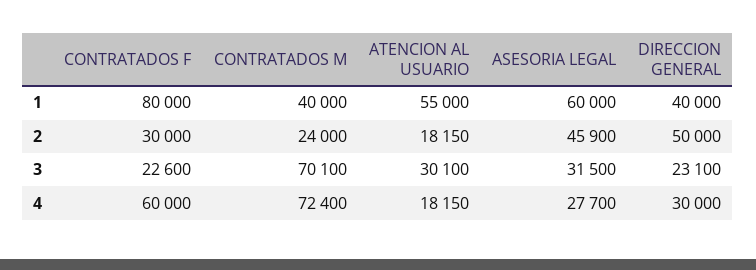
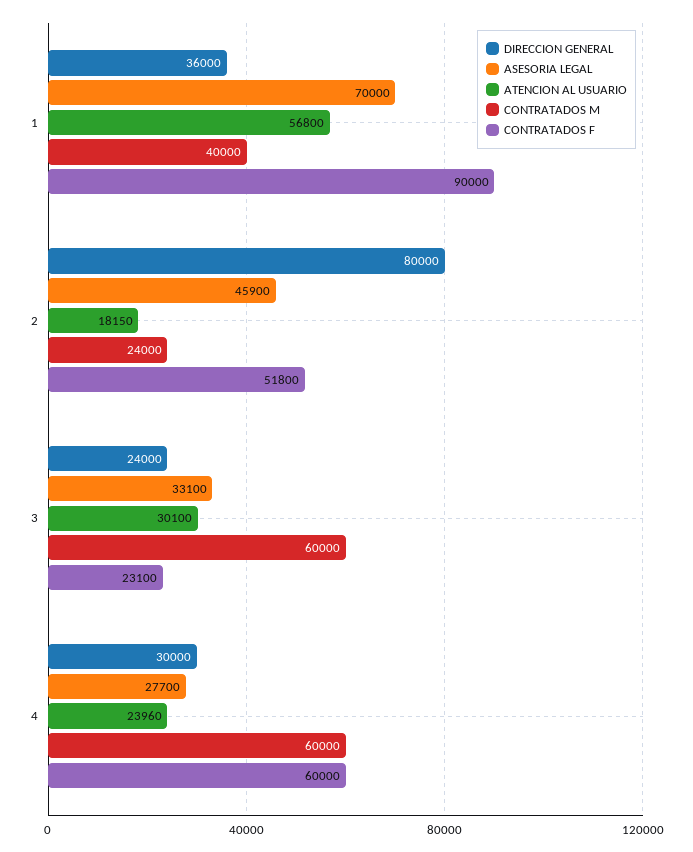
  {
    "CONTRATADOS F": {
-     "1": 80000,
+     "1": 90000,
-     "2": 30000,
+     "2": 51800,
-     "3": 22600,
+     "3": 23100,
      "4": 60000
    },
    "CONTRATADOS M": {
      "1": 40000,
      "2": 24000,
-     "3": 70100,
+     "3": 60000,
-     "4": 72400
+     "4": 60000
    },
    "ATENCION AL USUARIO": {
-     "1": 55000,
+     "1": 56800,
      "2": 18150,
      "3": 30100,
-     "4": 18150
+     "4": 23960
    },
    "ASESORIA LEGAL": {
-     "1": 60000,
+     "1": 70000,
      "2": 45900,
-     "3": 31500,
+     "3": 33100,
      "4": 27700
    },
    "DIRECCION GENERAL": {
-     "1": 40000,
+     "1": 36000,
-     "2": 50000,
+     "2": 80000,
-     "3": 23100,
+     "3": 24000,
      "4": 30000
    }
  }

